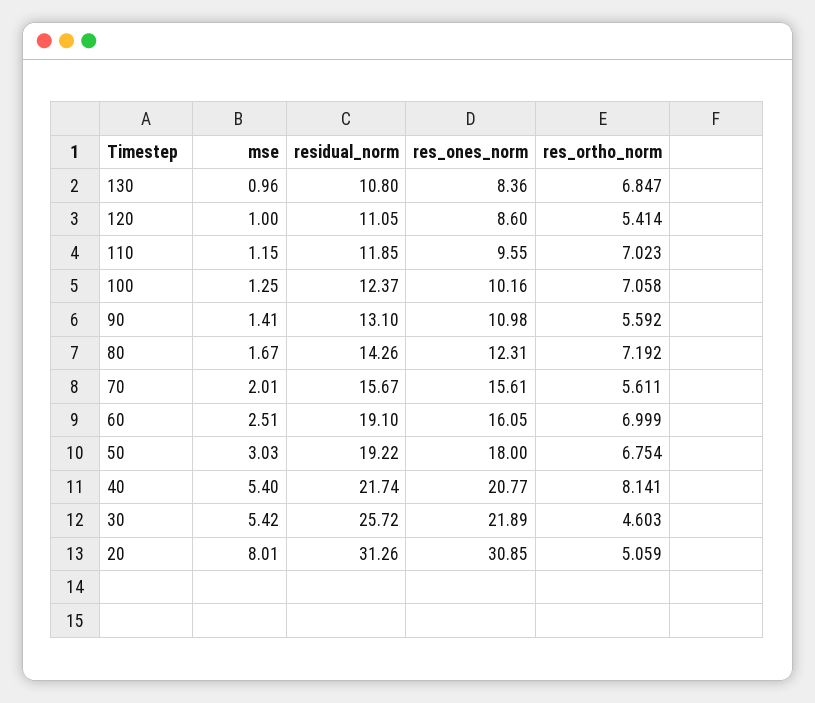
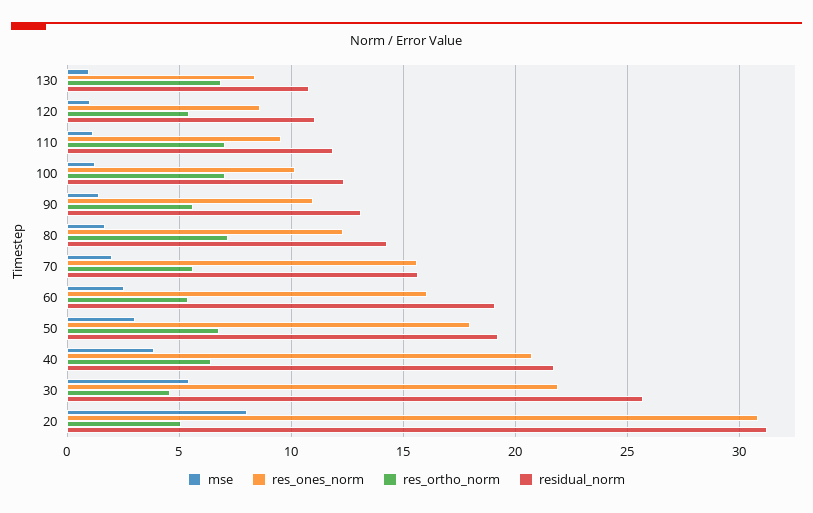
  {
    "mse": {
      "130": 0.96,
      "120": 1,
      "110": 1.15,
      "100": 1.25,
      "90": 1.41,
      "80": 1.67,
      "70": 2.01,
      "60": 2.51,
      "50": 3.03,
-     "40": 5.4,
+     "40": 4,
      "30": 5.42,
      "20": 8.01
    },
    "residual_norm": {
      "130": 10.8,
      "120": 11.05,
      "110": 11.85,
      "100": 12.37,
      "90": 13.1,
      "80": 14.26,
      "70": 15.67,
      "60": 19.1,
      "50": 19.22,
      "40": 21.74,
      "30": 25.72,
      "20": 31.26
    },
    "res_ones_norm": {
      "130": 8.36,
      "120": 8.6,
      "110": 9.55,
      "100": 10.16,
      "90": 10.98,
      "80": 12.31,
      "70": 15.61,
      "60": 16.05,
      "50": 18,
      "40": 20.77,
      "30": 21.89,
      "20": 30.85
    },
    "res_ortho_norm": {
      "130": 6.847,
      "120": 5.414,
      "110": 7.023,
      "100": 7.058,
      "90": 5.592,
      "80": 7.192,
      "70": 5.611,
-     "60": 6.999,
+     "60": 5.5,
      "50": 6.754,
-     "40": 8.141,
+     "40": 6.5,
      "30": 4.603,
      "20": 5.059
    }
  }

